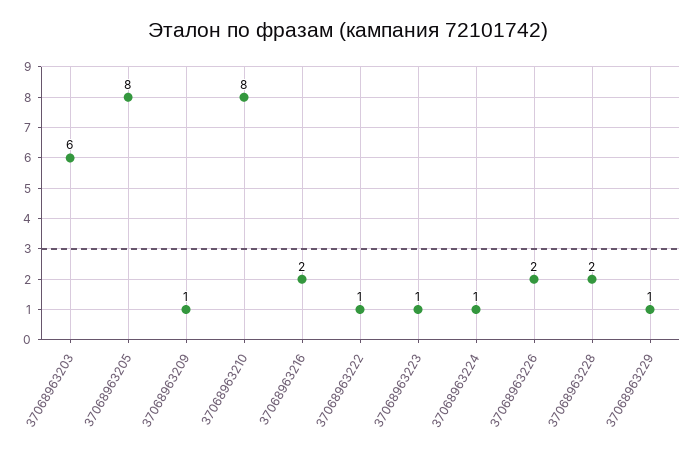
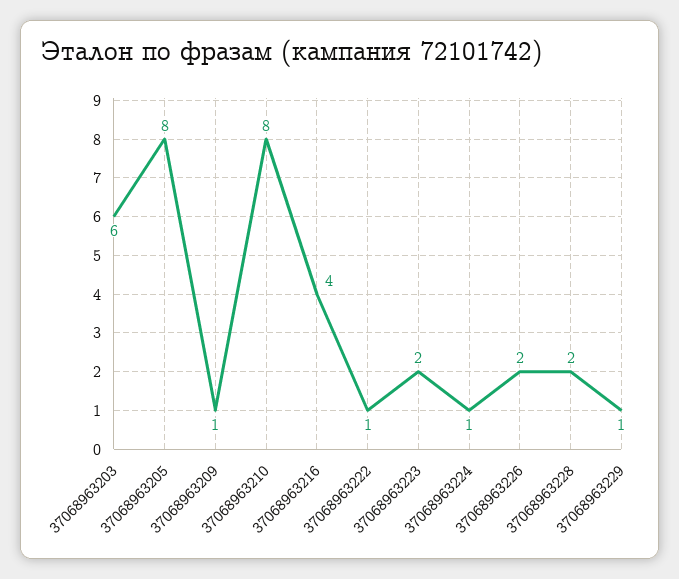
  {
    "37068963203": 6,
    "37068963205": 8,
    "37068963209": 1,
    "37068963210": 8,
-   "37068963216": 2,
+   "37068963216": 4,
    "37068963222": 1,
-   "37068963223": 1,
+   "37068963223": 2,
    "37068963224": 1,
    "37068963226": 2,
    "37068963228": 2,
    "37068963229": 1
  }

